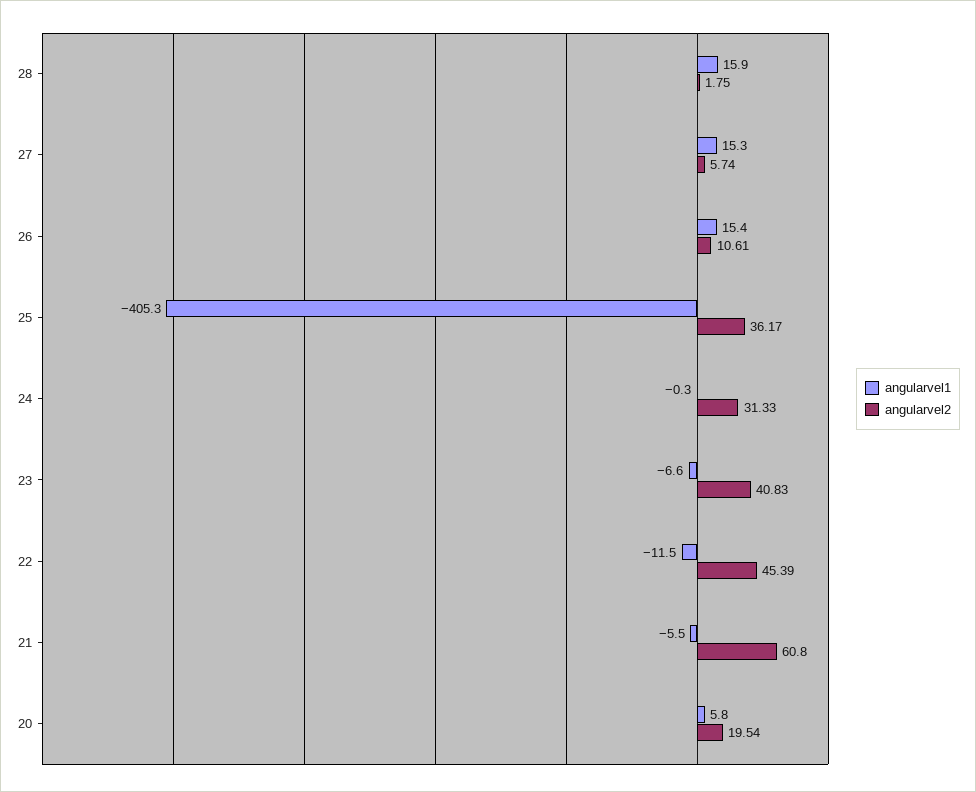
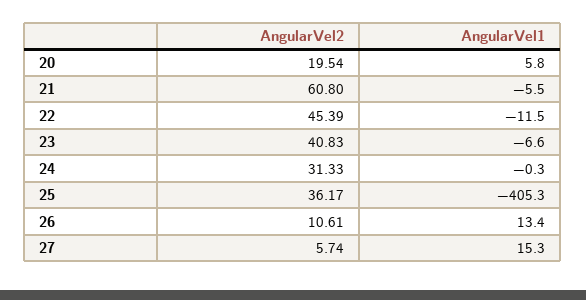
  {
    "angularvel1": {
-     "28": 15.9,
      "27": 15.3,
-     "26": 15.4,
+     "26": 13.4,
      "25": -405.3,
      "24": -0.3,
      "23": -6.6,
      "22": -11.5,
      "21": -5.5,
      "20": 5.8
    },
    "angularvel2": {
-     "28": 1.75,
      "27": 5.74,
      "26": 10.61,
      "25": 36.17,
      "24": 31.33,
      "23": 40.83,
      "22": 45.39,
      "21": 60.8,
      "20": 19.54
    }
  }

